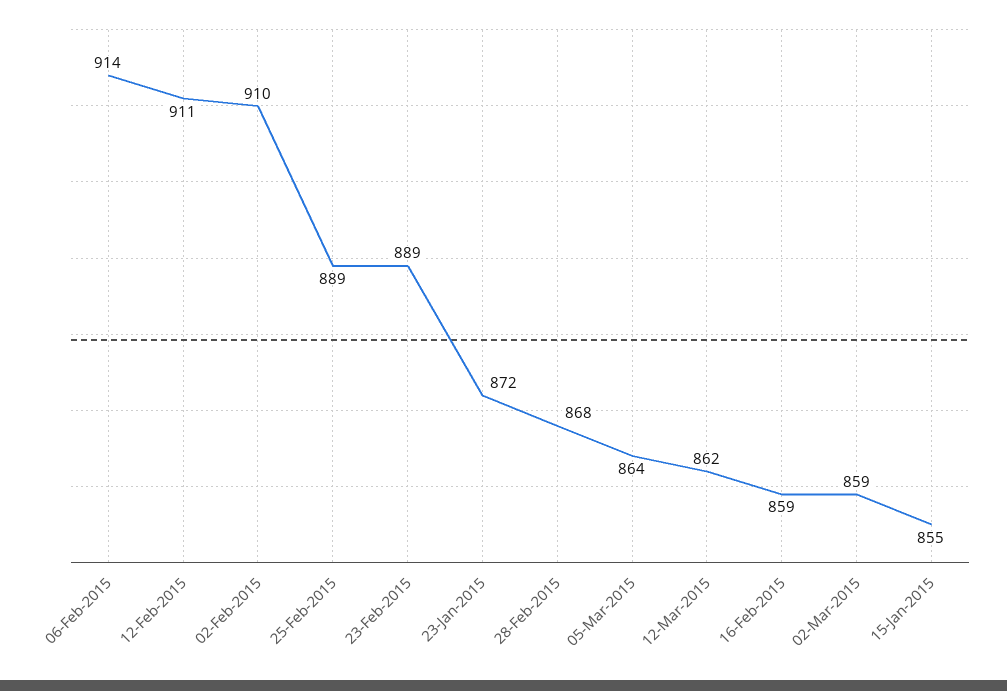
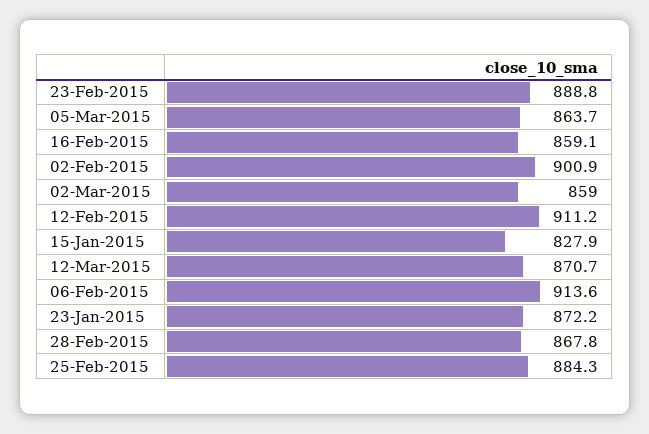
  {
    "06-Feb-2015": 913.6,
    "12-Feb-2015": 911.2,
-   "02-Feb-2015": 910,
+   "02-Feb-2015": 900.9,
-   "25-Feb-2015": 889,
+   "25-Feb-2015": 884.3,
    "23-Feb-2015": 888.8,
    "23-Jan-2015": 872.2,
    "28-Feb-2015": 867.8,
    "05-Mar-2015": 863.7,
-   "12-Mar-2015": 862,
+   "12-Mar-2015": 870.7,
    "16-Feb-2015": 859.1,
    "02-Mar-2015": 859,
-   "15-Jan-2015": 855
+   "15-Jan-2015": 827.9
  }

